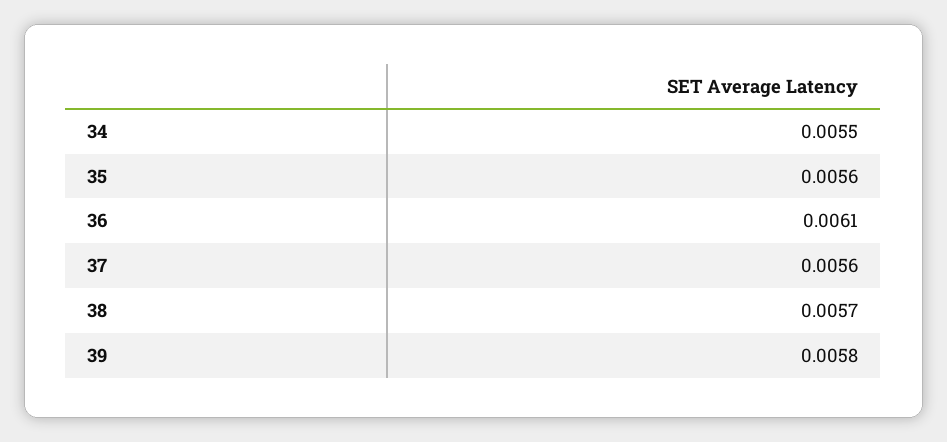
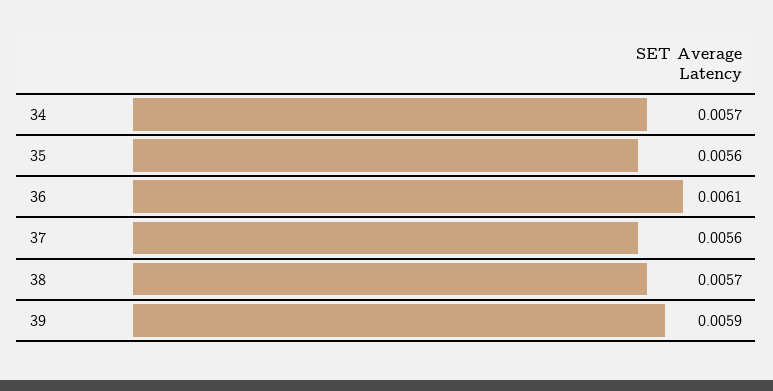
  {
-   "34": 0.0055,
+   "34": 0.0057,
    "35": 0.0056,
    "36": 0.0061,
    "37": 0.0056,
    "38": 0.0057,
-   "39": 0.0058
+   "39": 0.0059
  }

